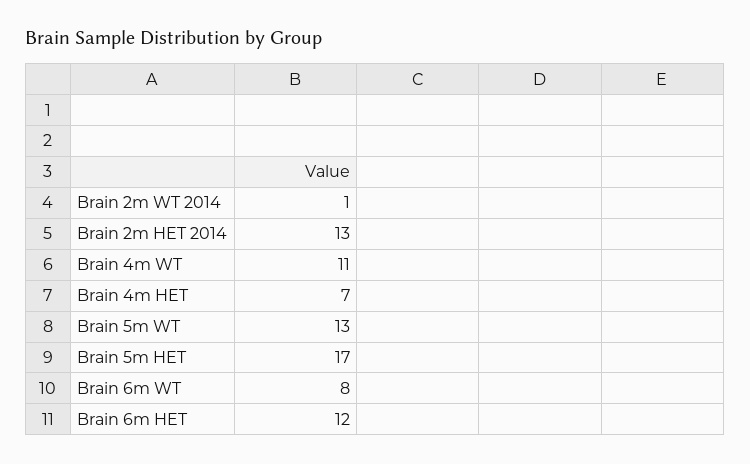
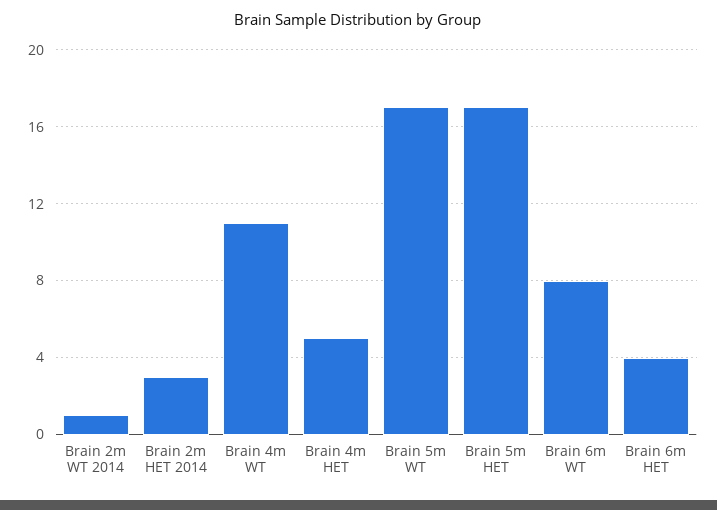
  {
    "Brain 2m WT 2014": 1,
-   "Brain 2m HET 2014": 13,
+   "Brain 2m HET 2014": 3,
    "Brain 4m WT": 11,
-   "Brain 4m HET": 7,
+   "Brain 4m HET": 5,
-   "Brain 5m WT": 13,
+   "Brain 5m WT": 17,
    "Brain 5m HET": 17,
    "Brain 6m WT": 8,
-   "Brain 6m HET": 12
+   "Brain 6m HET": 4
  }

